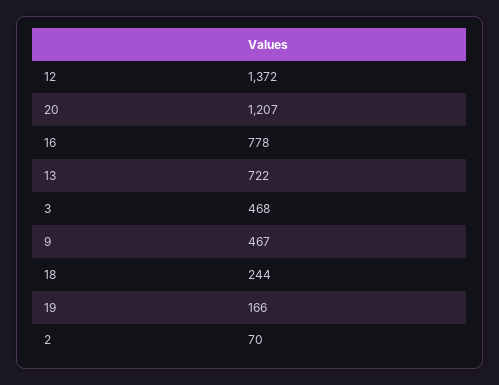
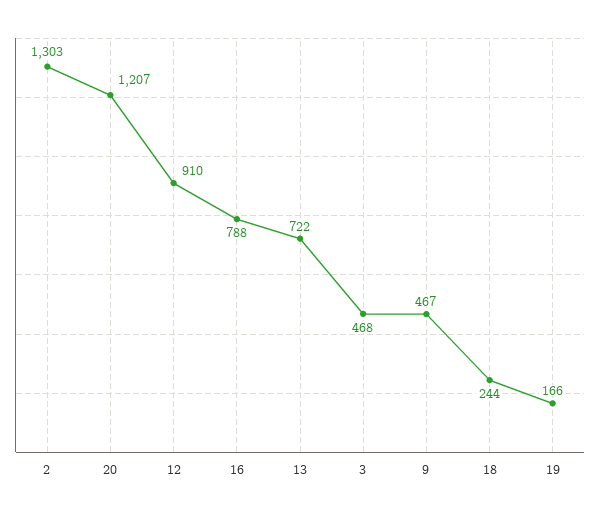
  {
-   "12": 1372,
+   "12": 910,
    "20": 1207,
-   "16": 778,
+   "16": 788,
    "13": 722,
    "3": 468,
    "9": 467,
    "18": 244,
    "19": 166,
-   "2": 70
+   "2": 1303
  }

